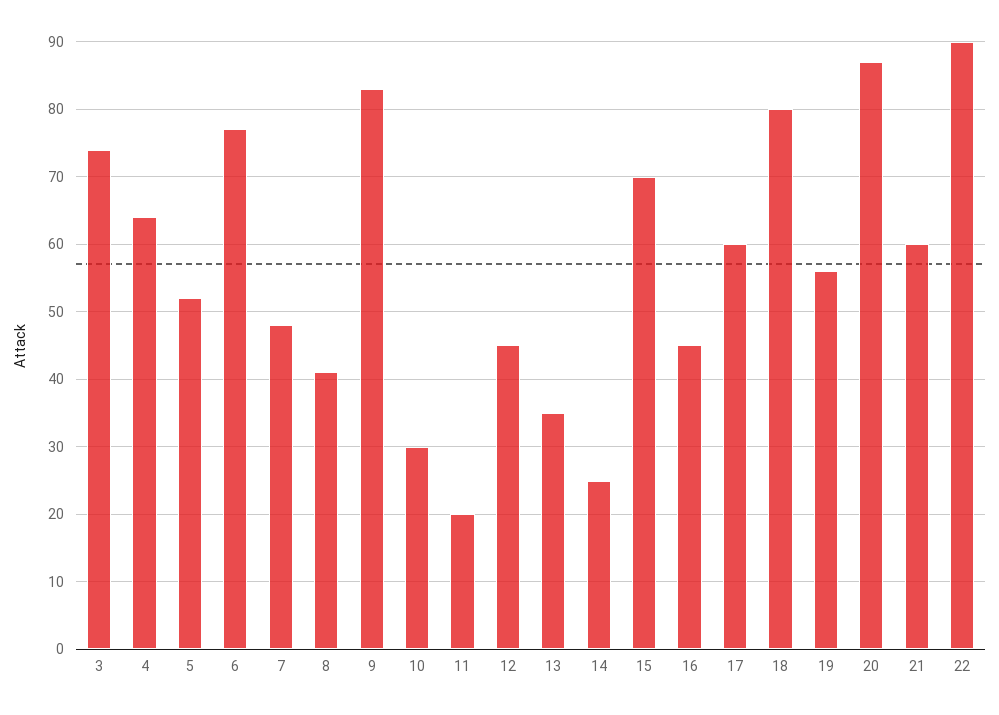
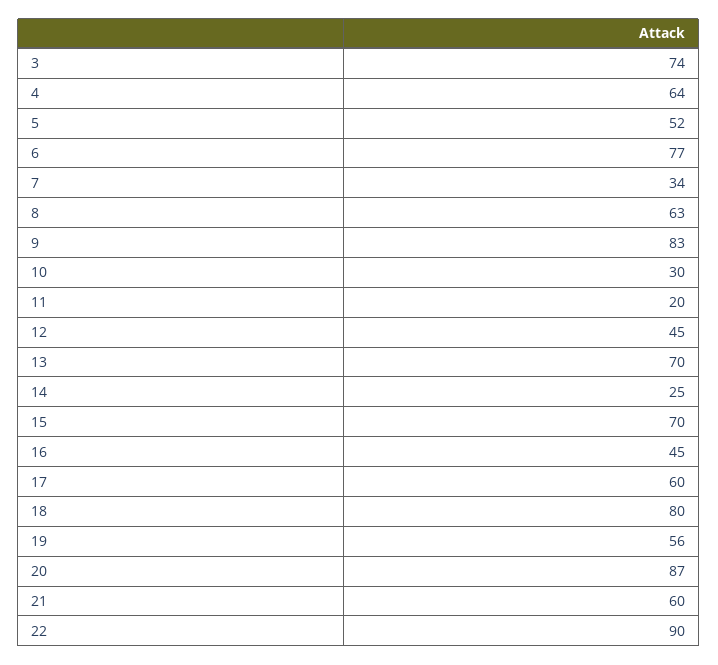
  {
    "3": 74,
    "4": 64,
    "5": 52,
    "6": 77,
-   "7": 48,
+   "7": 34,
-   "8": 41,
+   "8": 63,
    "9": 83,
    "10": 30,
    "11": 20,
    "12": 45,
-   "13": 35,
+   "13": 70,
    "14": 25,
    "15": 70,
    "16": 45,
    "17": 60,
    "18": 80,
    "19": 56,
    "20": 87,
    "21": 60,
    "22": 90
  }

